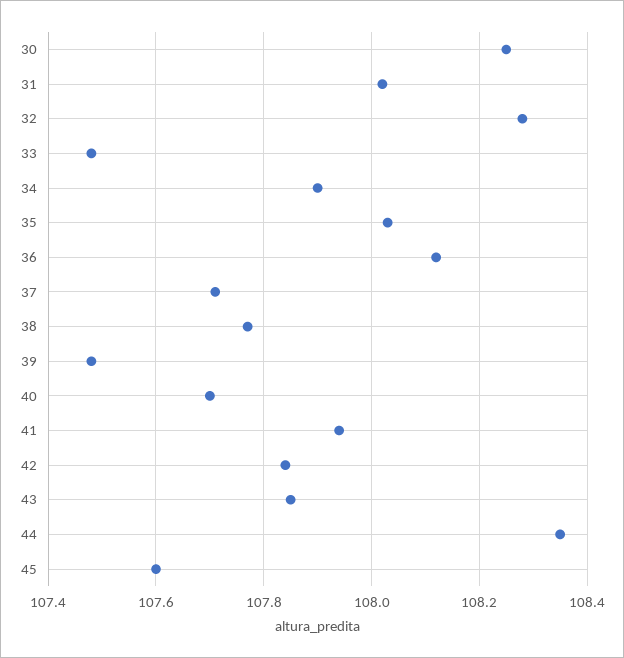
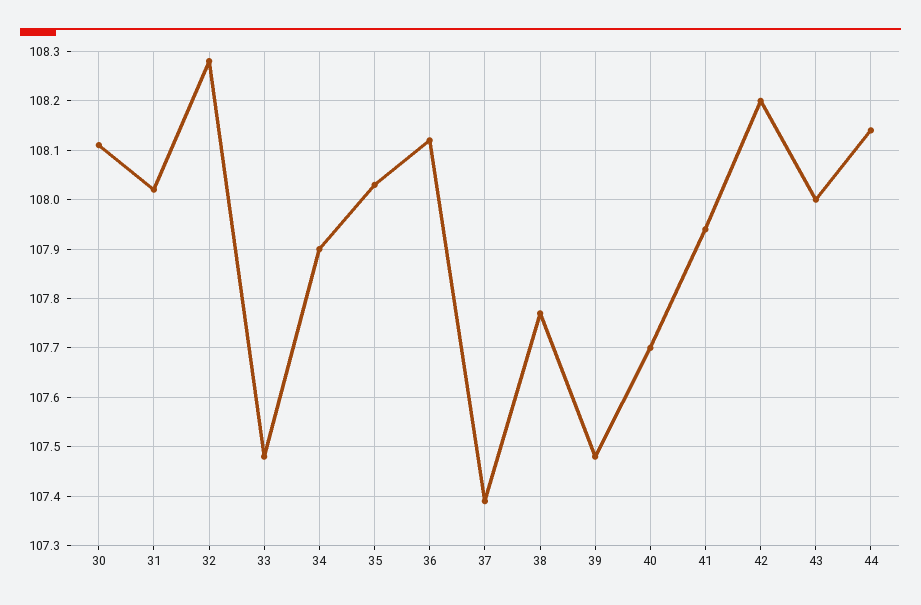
  {
-   "30": 108.25,
+   "30": 108.1,
    "31": 108,
    "32": 108.3,
    "33": 107.5,
    "34": 107.9,
    "35": 108.05,
    "36": 108.1,
-   "37": 107.7,
+   "37": 107.4,
    "38": 107.75,
    "39": 107.5,
    "40": 107.7,
    "41": 107.95,
-   "42": 107.85,
+   "42": 108.2,
-   "43": 107.85,
+   "43": 108,
-   "44": 108.35,
+   "44": 108.15
-   "45": 107.6
  }

